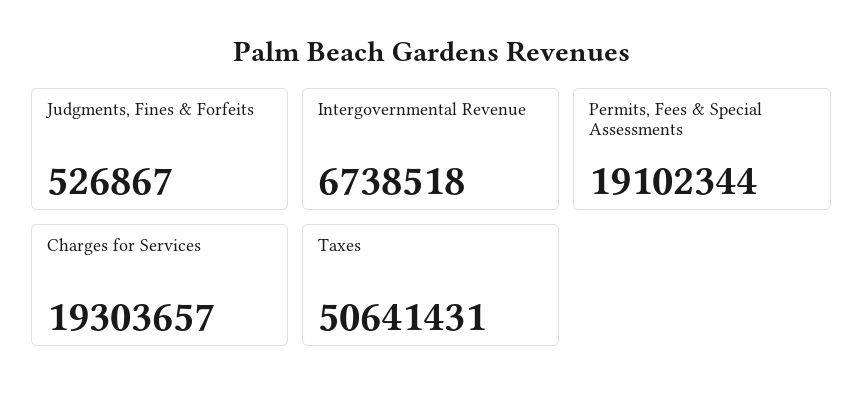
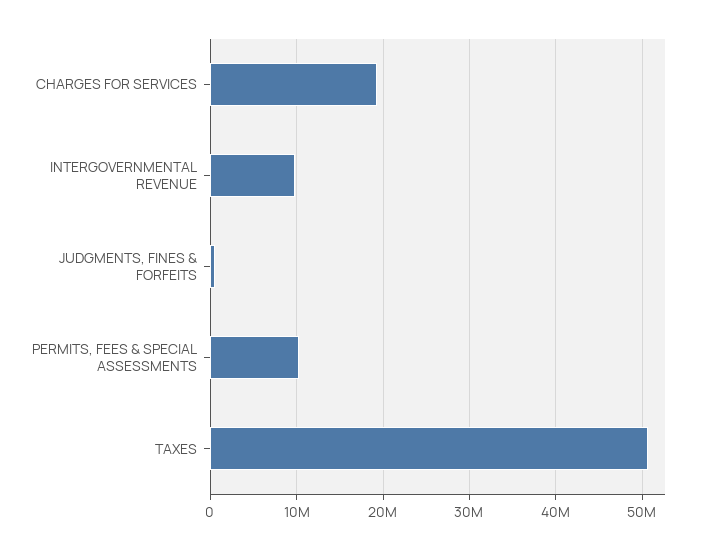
  {
    "Judgments, Fines & Forfeits": 526867,
-   "Intergovernmental Revenue": 6738518,
+   "Intergovernmental Revenue": 10000000,
-   "Permits, Fees & Special Assessments": 19102344,
+   "Permits, Fees & Special Assessments": 10000000,
    "Charges for Services": 19303657,
    "Taxes": 50641431
  }

